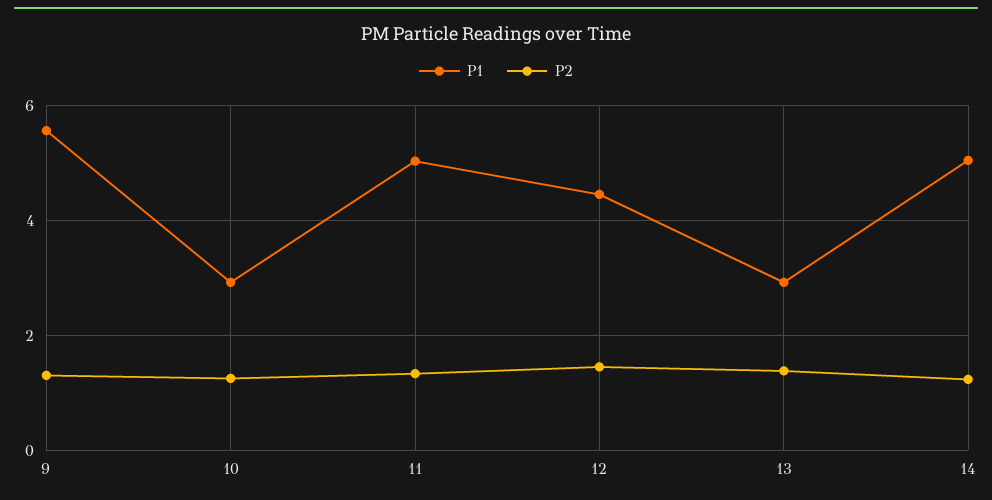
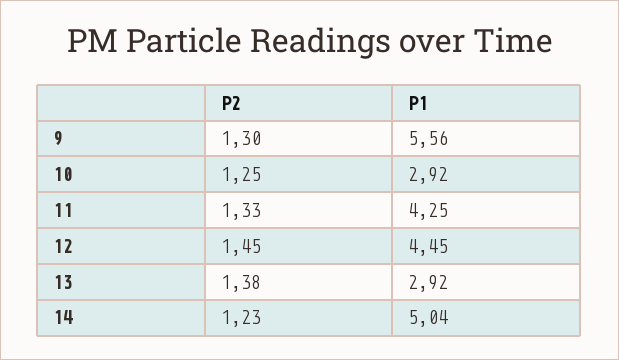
  {
    "P1": {
      "9": 5.56,
      "10": 2.92,
-     "11": 5,
+     "11": 4.25,
      "12": 4.45,
      "13": 2.92,
      "14": 5.04
    },
    "P2": {
      "9": 1.3,
      "10": 1.25,
      "11": 1.33,
      "12": 1.45,
      "13": 1.38,
      "14": 1.23
    }
  }

